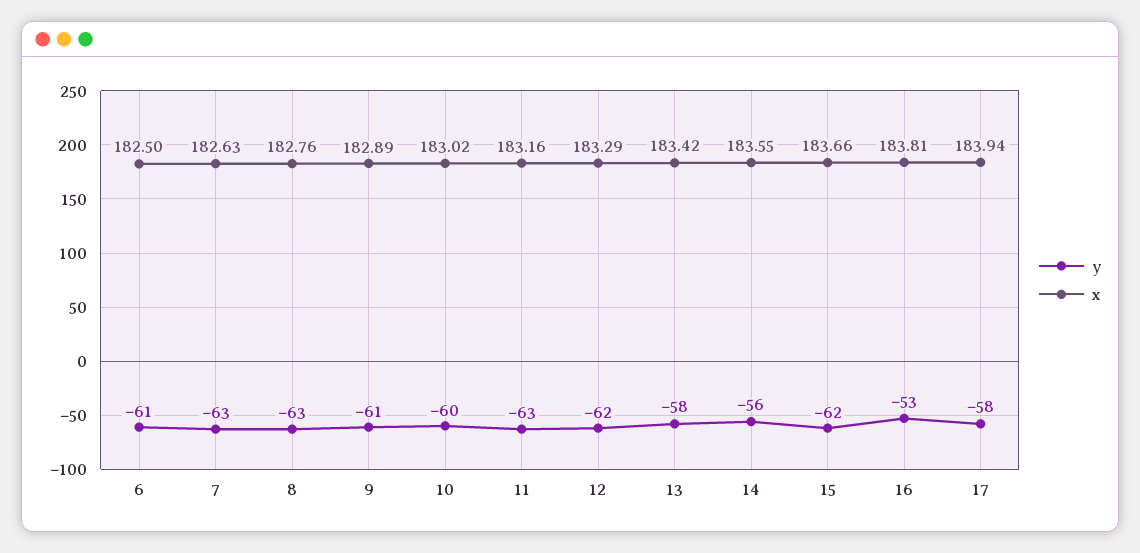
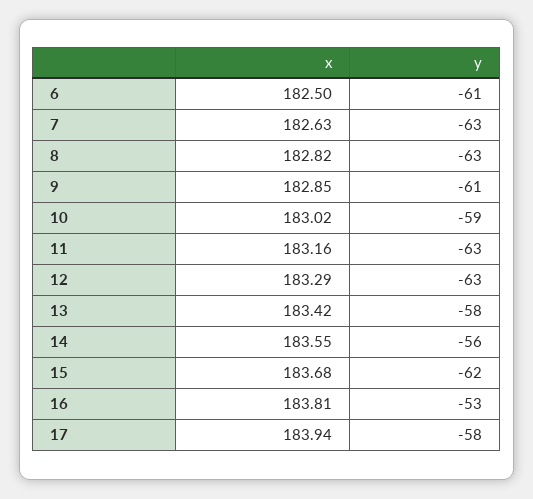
  {
    "y": {
      "6": -61,
      "7": -63,
      "8": -63,
      "9": -61,
-     "10": -60,
+     "10": -59,
      "11": -63,
-     "12": -62,
+     "12": -63,
      "13": -58,
      "14": -56,
      "15": -62,
      "16": -53,
      "17": -58
    },
    "x": {
      "6": 182.5,
      "7": 182.63,
-     "8": 182.76,
+     "8": 182.82,
-     "9": 182.89,
+     "9": 182.85,
      "10": 183.02,
      "11": 183.16,
      "12": 183.29,
      "13": 183.42,
      "14": 183.55,
-     "15": 183.66,
+     "15": 183.68,
      "16": 183.81,
      "17": 183.94
    }
  }

